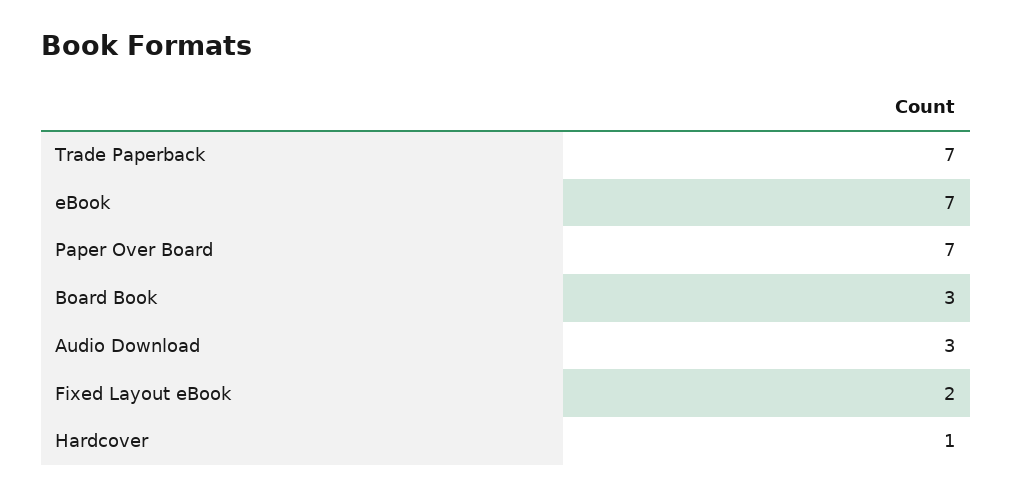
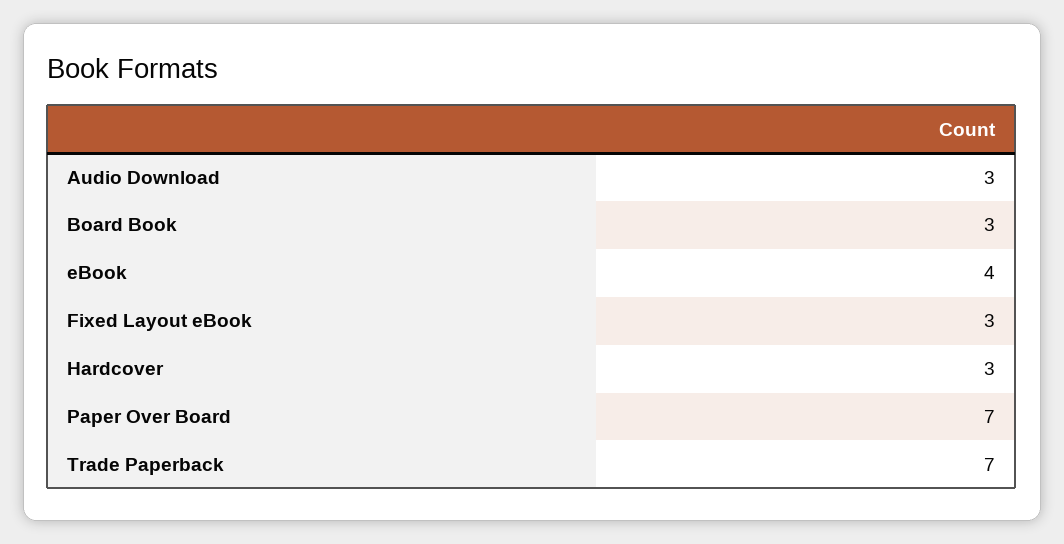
  {
    "Trade Paperback": 7,
-   "eBook": 7,
+   "eBook": 4,
    "Paper Over Board": 7,
    "Board Book": 3,
    "Audio Download": 3,
-   "Fixed Layout eBook": 2,
+   "Fixed Layout eBook": 3,
-   "Hardcover": 1
+   "Hardcover": 3
  }

